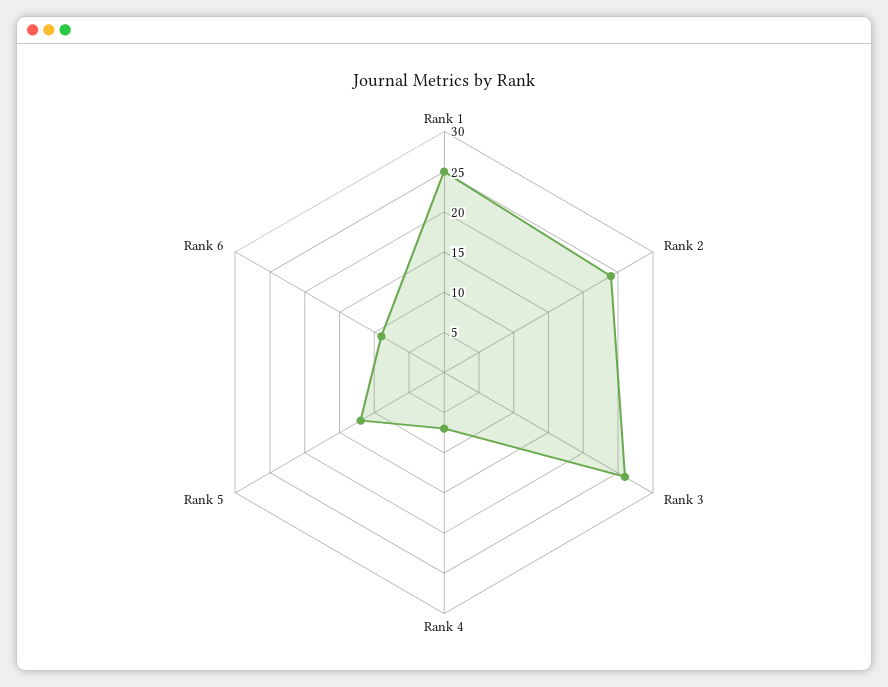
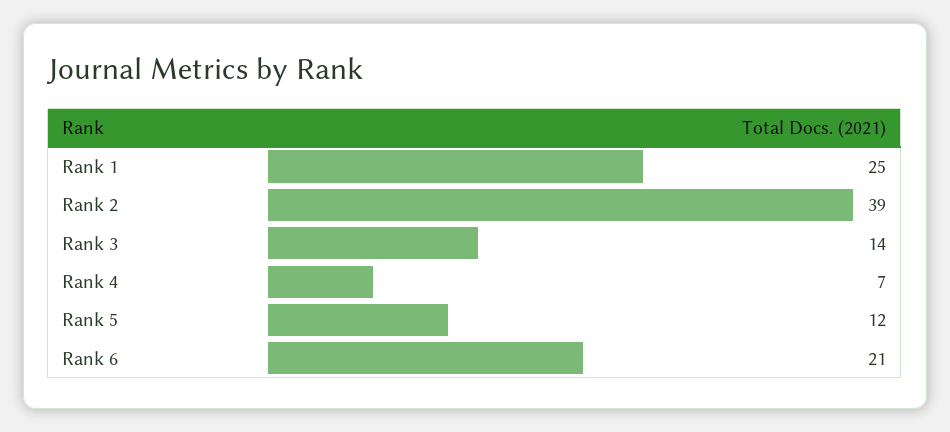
  {
    "Rank 1": 25,
-   "Rank 2": 24,
+   "Rank 2": 39,
-   "Rank 3": 26,
+   "Rank 3": 14,
    "Rank 4": 7,
    "Rank 5": 12,
-   "Rank 6": 9
+   "Rank 6": 21
  }

